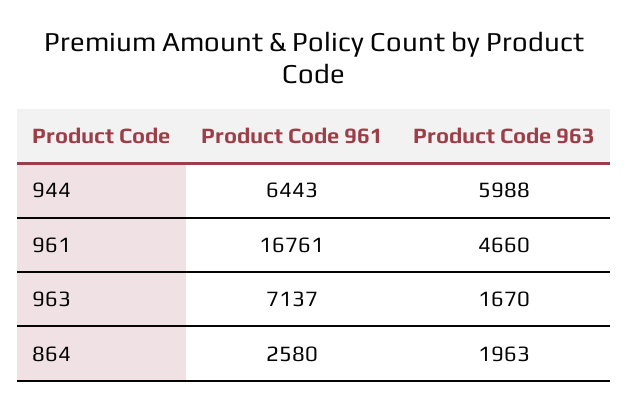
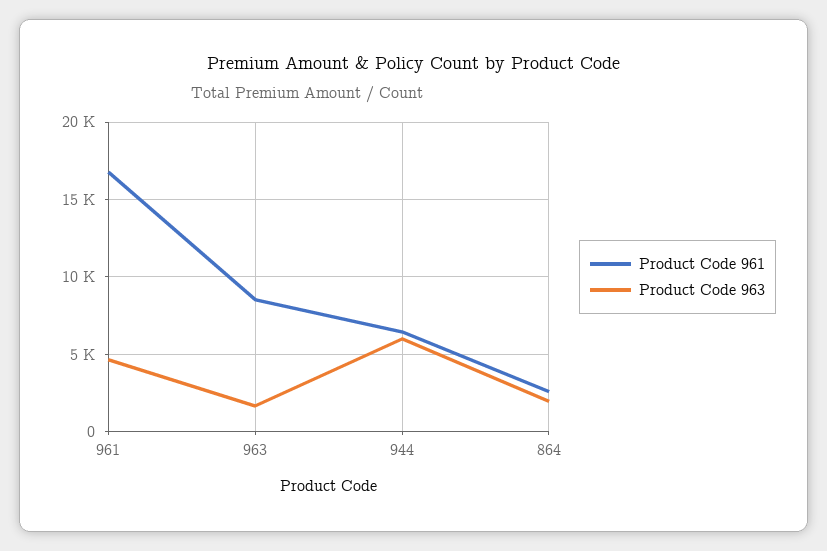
  {
    "Product Code 961": {
      "944": 6443,
      "961": 16761,
-     "963": 7137,
+     "963": 8500,
      "864": 2580
    },
    "Product Code 963": {
      "944": 5988,
      "961": 4660,
      "963": 1670,
      "864": 1963
    }
  }

